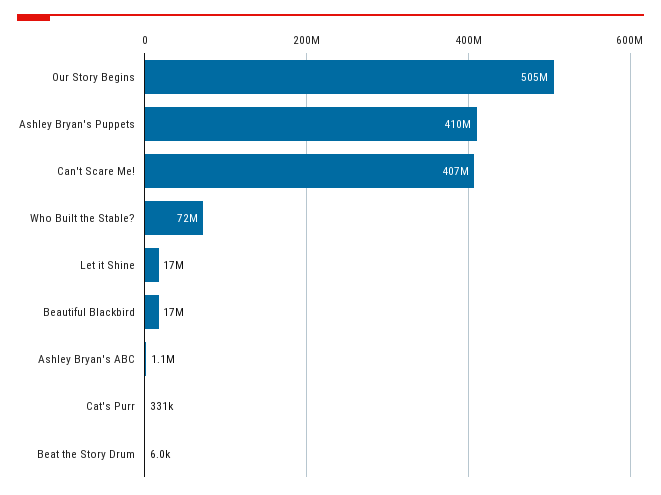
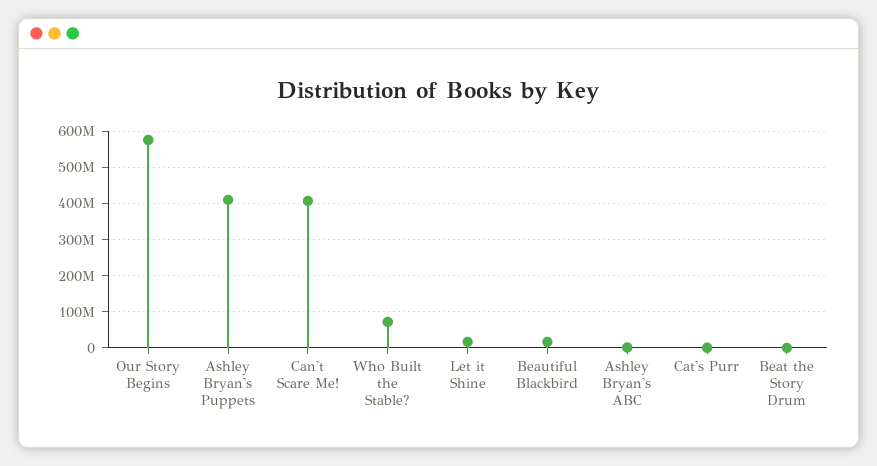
  {
-   "Our Story Begins": 505000000,
+   "Our Story Begins": 580000000,
    "Ashley Bryan's Puppets": 410000000,
    "Can't Scare Me!": 407000000,
    "Who Built the Stable?": 72000000,
    "Let it Shine": 17000000,
    "Beautiful Blackbird": 17000000,
    "Ashley Bryan's ABC": 1100000,
    "Cat's Purr": 331000,
    "Beat the Story Drum": 6000
  }

